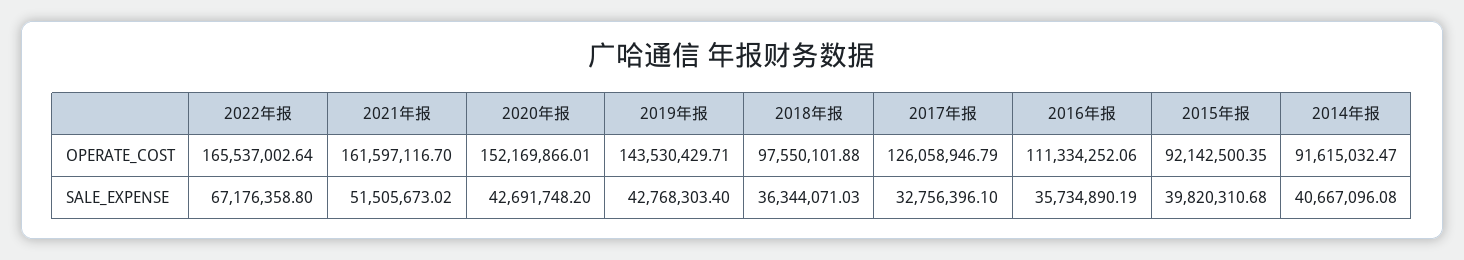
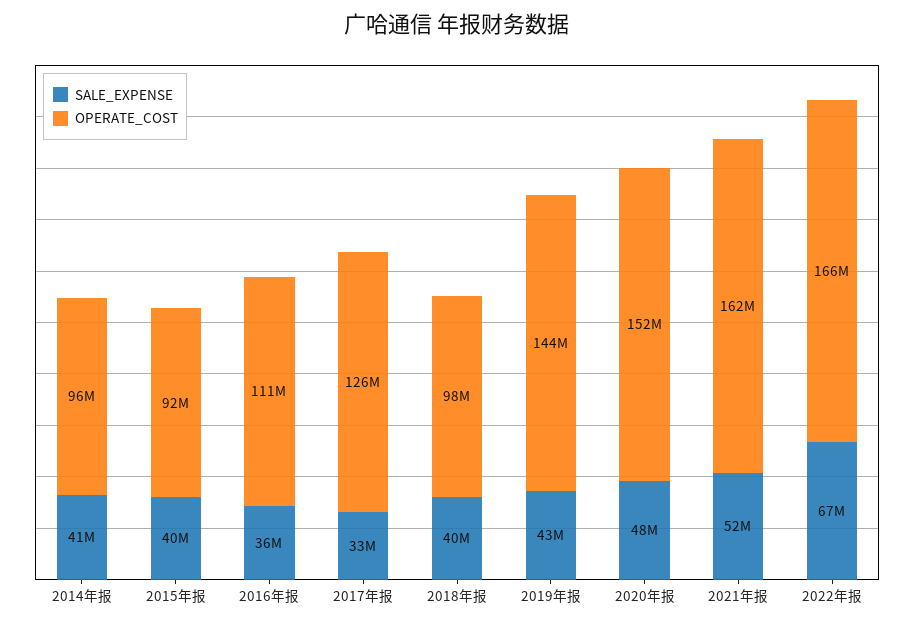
  {
    "OPERATE_COST": {
      "2022年报": 165537002.64,
      "2021年报": 161597116.7,
      "2020年报": 152169866.01,
      "2019年报": 143530429.71,
      "2018年报": 97550101.88,
      "2017年报": 126058946.79,
      "2016年报": 111334252.06,
      "2015年报": 92142500.35,
-     "2014年报": 91615032.47
+     "2014年报": 96000000
    },
    "SALE_EXPENSE": {
      "2022年报": 67176358.8,
      "2021年报": 51505673.02,
-     "2020年报": 42691748.2,
+     "2020年报": 48000000,
      "2019年报": 42768303.4,
-     "2018年报": 36344071.03,
+     "2018年报": 40000000,
      "2017年报": 32756396.1,
      "2016年报": 35734890.19,
      "2015年报": 39820310.68,
      "2014年报": 40667096.08
    }
  }

